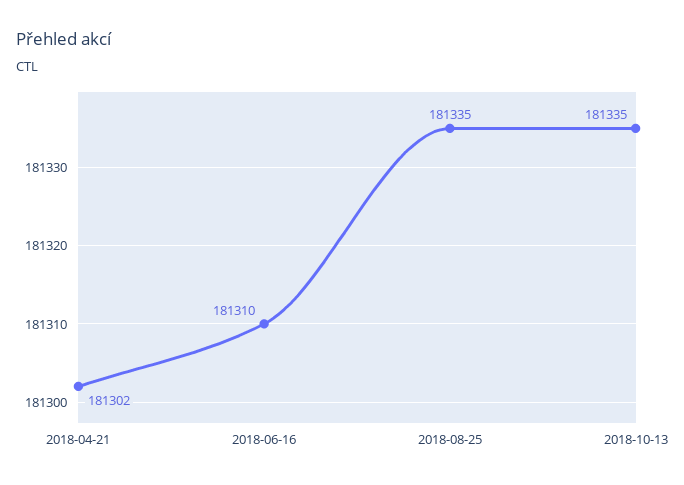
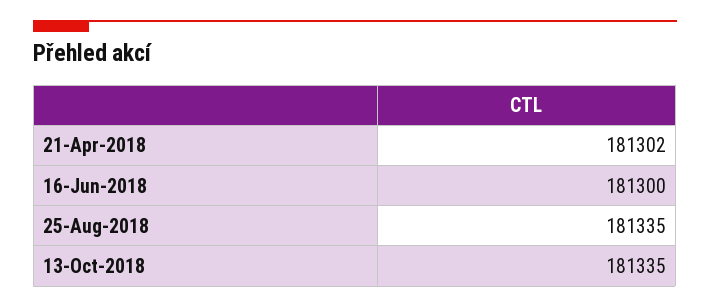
  {
    "2018-04-21": 181302,
-   "2018-06-16": 181310,
+   "2018-06-16": 181300,
    "2018-08-25": 181335,
    "2018-10-13": 181335
  }

